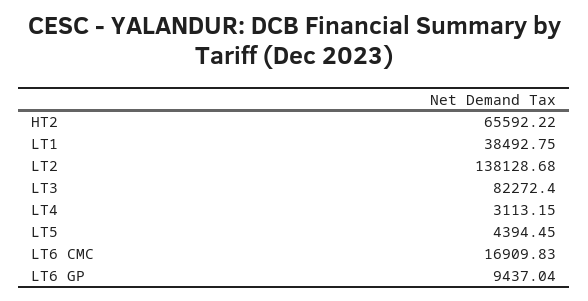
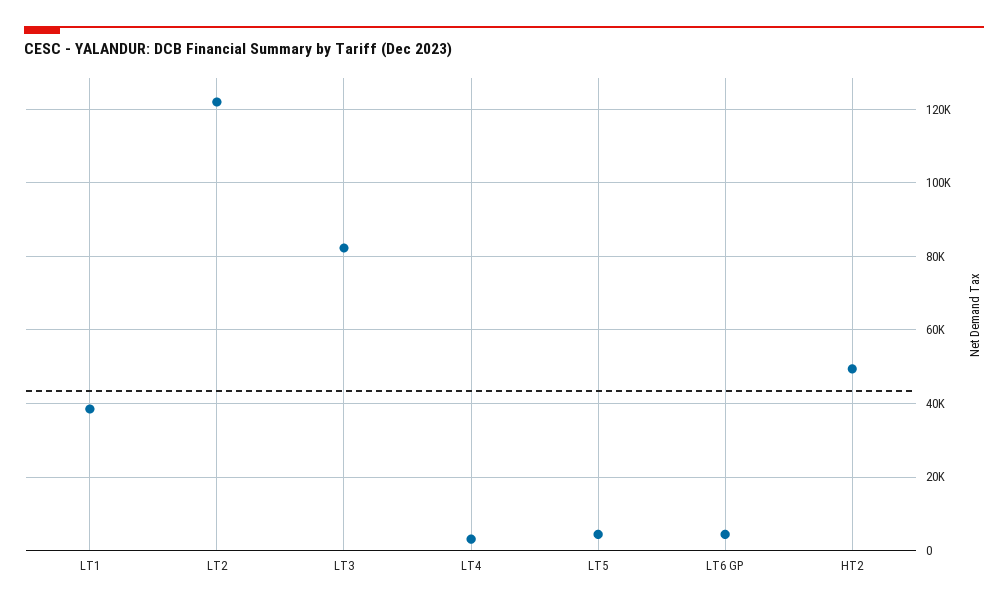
  {
-   "HT2": 65592.22,
+   "HT2": 50000,
    "LT1": 38492.75,
-   "LT2": 138128.68,
+   "LT2": 122000,
    "LT3": 82272.4,
    "LT4": 3113.15,
    "LT5": 4394.45,
-   "LT6 CMC": 16909.83,
-   "LT6 GP": 9437.04
+   "LT6 GP": 4000
  }

